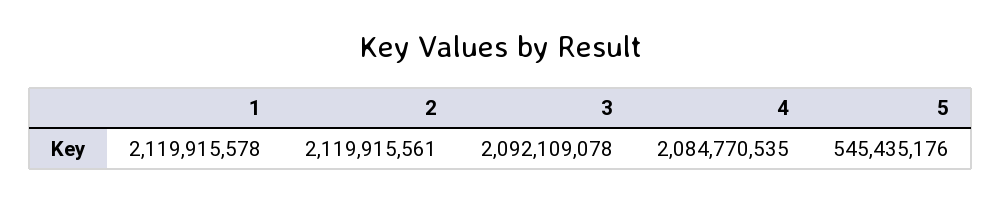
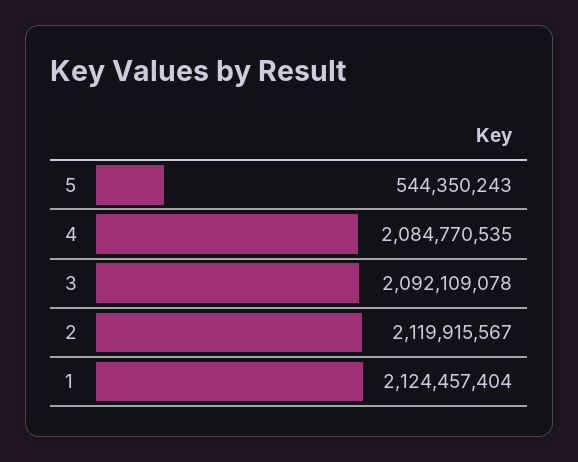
  {
-   "1": 2119915578,
+   "1": 2124457404,
-   "2": 2119915561,
+   "2": 2119915567,
    "3": 2092109078,
    "4": 2084770535,
-   "5": 545435176
+   "5": 544350243
  }

